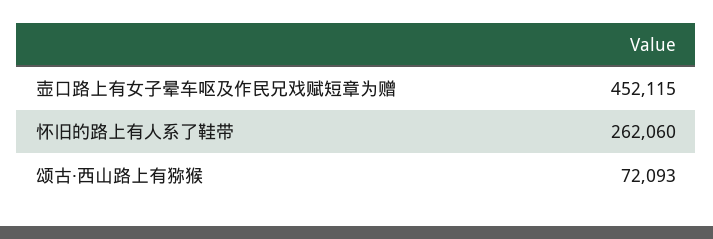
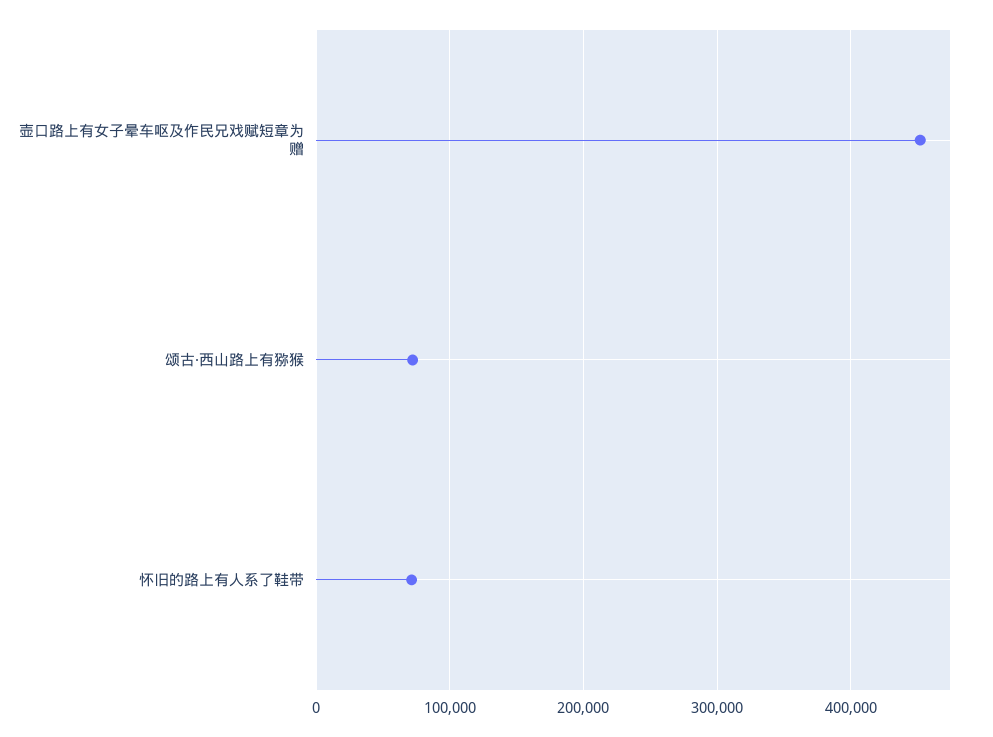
  {
    "壶口路上有女子晕车呕及作民兄戏赋短章为赠": 452115,
-   "怀旧的路上有人系了鞋带": 262060,
+   "怀旧的路上有人系了鞋带": 70000,
    "颂古·西山路上有猕猴": 72093
  }

